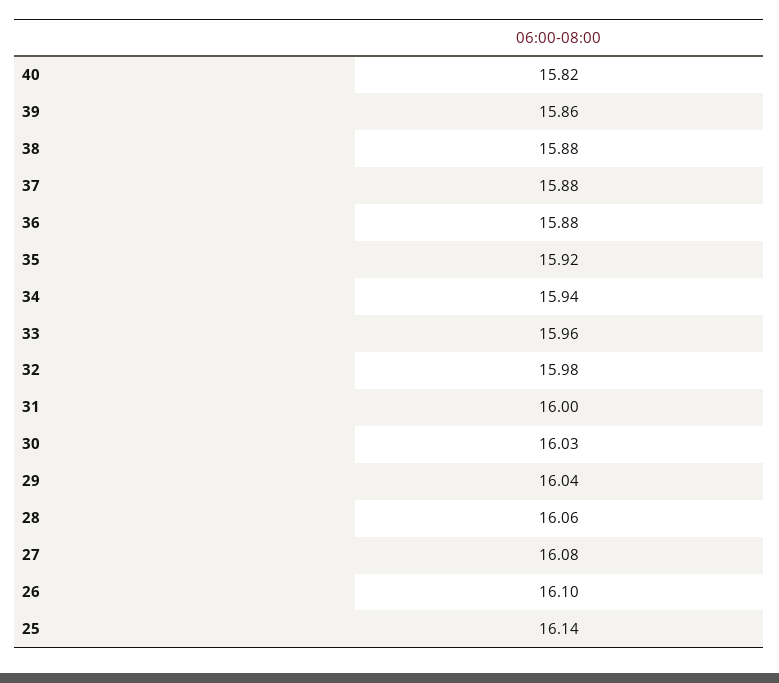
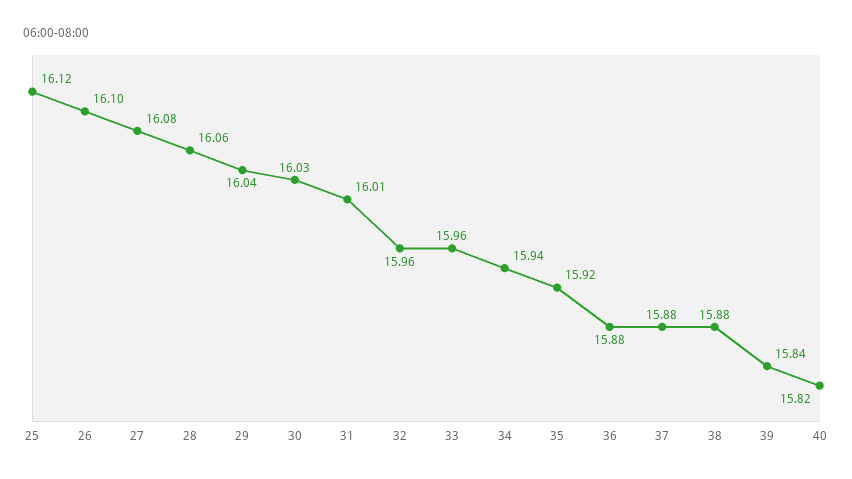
  {
    "40": 15.82,
-   "39": 15.86,
+   "39": 15.84,
    "38": 15.88,
    "37": 15.88,
    "36": 15.88,
    "35": 15.92,
    "34": 15.94,
    "33": 15.96,
-   "32": 15.98,
+   "32": 15.96,
-   "31": 16,
+   "31": 16.01,
    "30": 16.03,
    "29": 16.04,
    "28": 16.06,
    "27": 16.08,
    "26": 16.1,
-   "25": 16.14
+   "25": 16.12
  }

